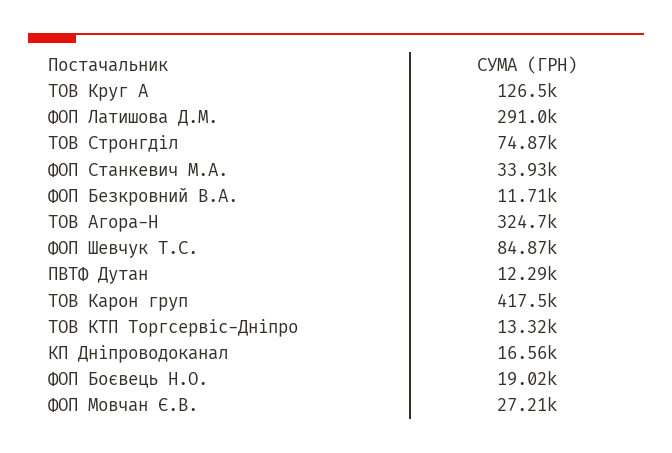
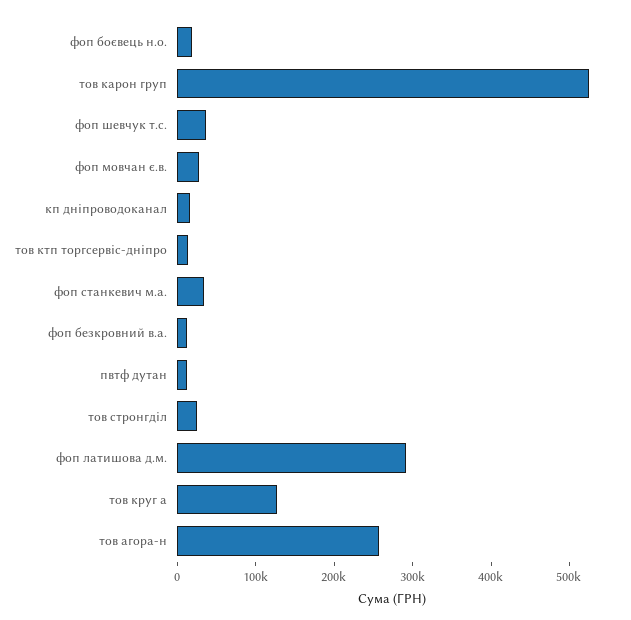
  {
    "ТОВ Круг А": 126500,
    "ФОП Латишова Д.М.": 291000,
-   "ТОВ Стронгділ": 74870,
+   "ТОВ Стронгділ": 20000,
    "ФОП Станкевич М.А.": 33930,
    "ФОП Безкровний В.А.": 11710,
-   "ТОВ Агора-Н": 324700,
+   "ТОВ Агора-Н": 260000,
-   "ФОП Шевчук Т.С.": 84870,
+   "ФОП Шевчук Т.С.": 40000,
    "ПВТФ Дутан": 12290,
-   "ТОВ Карон груп": 417500,
+   "ТОВ Карон груп": 520000,
    "ТОВ КТП Торгсервіс-Дніпро": 13320,
    "КП Дніпроводоканал": 16560,
    "ФОП Боєвець Н.О.": 19020,
    "ФОП Мовчан Є.В.": 27210
  }

